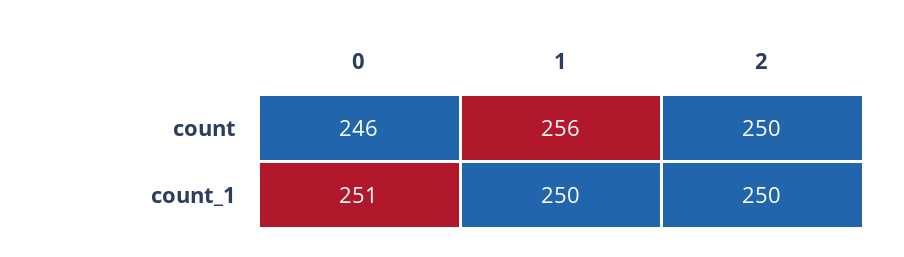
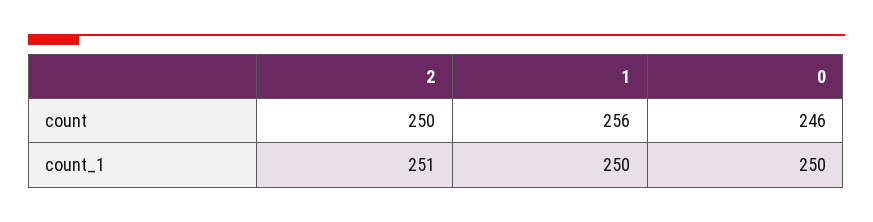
  {
    "0": {
      "count": 246,
-     "count_1": 251
+     "count_1": 250
    },
    "1": {
      "count": 256,
      "count_1": 250
    },
    "2": {
      "count": 250,
-     "count_1": 250
+     "count_1": 251
    }
  }

